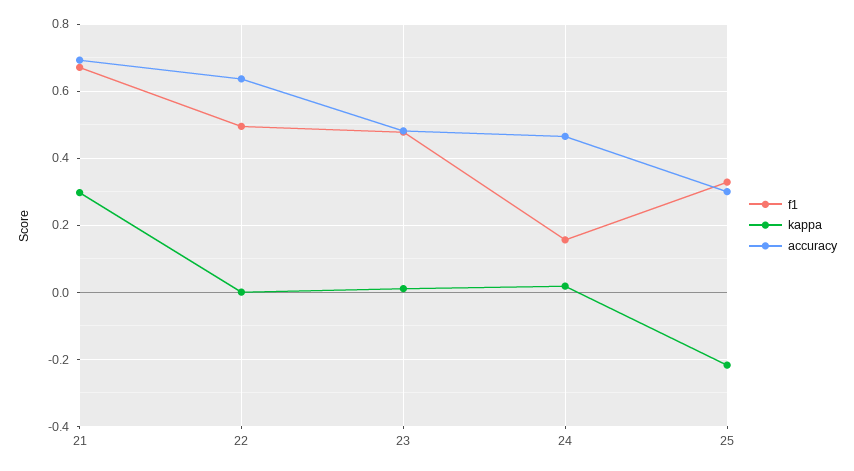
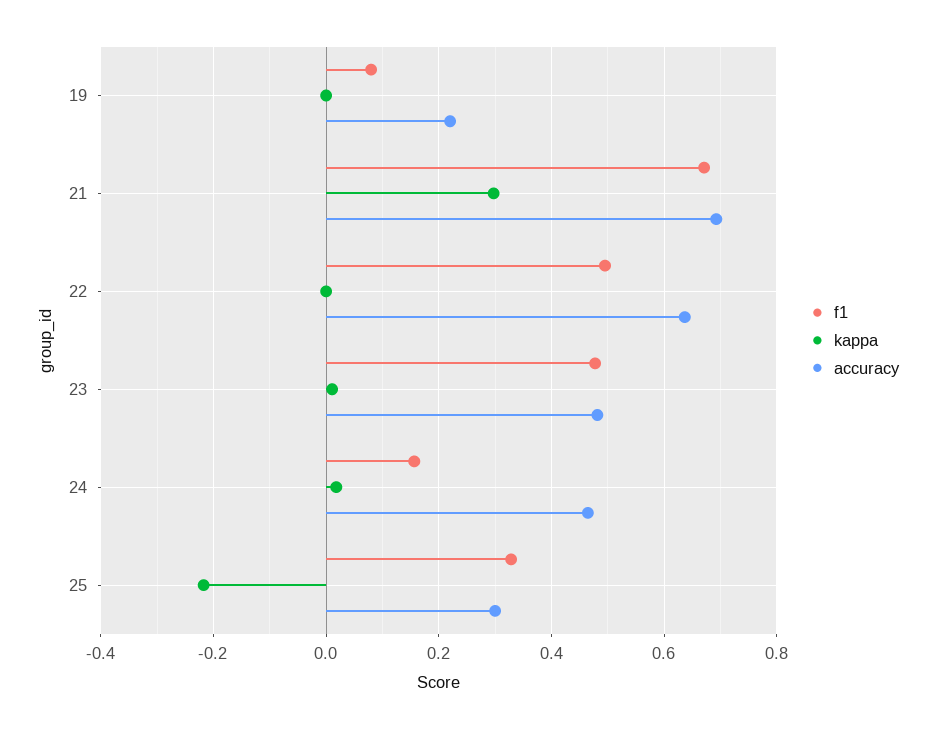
  {
    "f1": {
      "21": 0.68,
      "22": 0.5,
      "23": 0.48,
      "24": 0.16,
-     "25": 0.32
+     "25": 0.32,
+     "19": 0.08
    },
    "kappa": {
      "21": 0.3,
      "22": 0,
      "23": 0.02,
      "24": 0.02,
-     "25": -0.22
+     "25": -0.22,
+     "19": 0
    },
    "accuracy": {
      "21": 0.7,
      "22": 0.64,
      "23": 0.48,
      "24": 0.46,
-     "25": 0.3
+     "25": 0.3,
+     "19": 0.22
    }
  }

